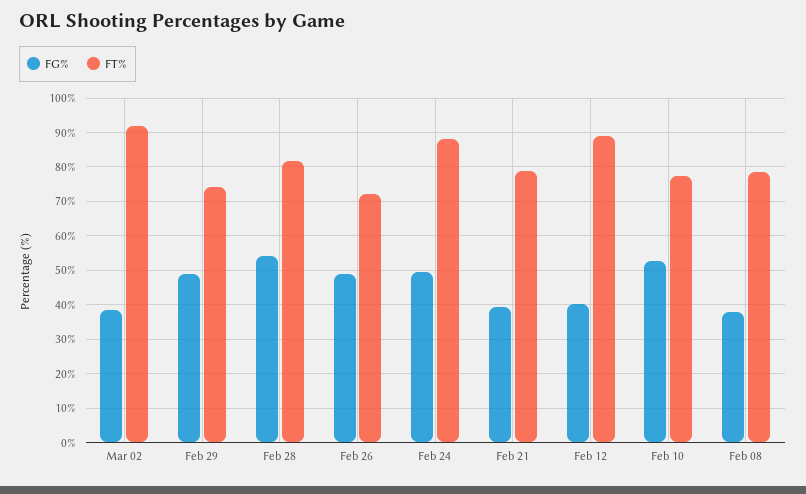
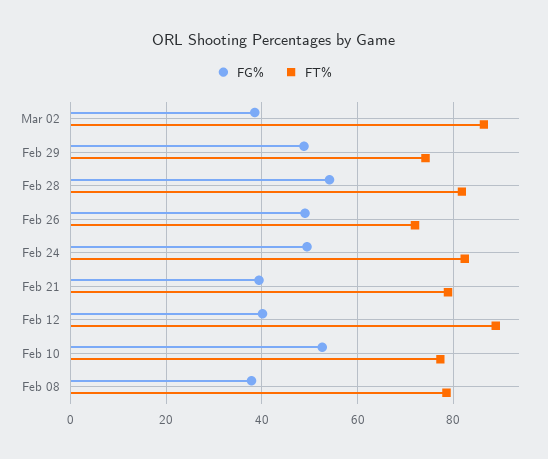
  {
    "FG%": {
      "Mar 02": 38,
      "Feb 29": 48,
      "Feb 28": 54,
      "Feb 26": 50,
      "Feb 24": 50,
      "Feb 21": 40,
      "Feb 12": 40,
      "Feb 10": 52,
      "Feb 08": 38
    },
    "FT%": {
-     "Mar 02": 92,
+     "Mar 02": 86,
      "Feb 29": 74,
      "Feb 28": 82,
      "Feb 26": 72,
-     "Feb 24": 88,
+     "Feb 24": 82,
      "Feb 21": 78,
      "Feb 12": 88,
      "Feb 10": 78,
      "Feb 08": 78
    }
  }

